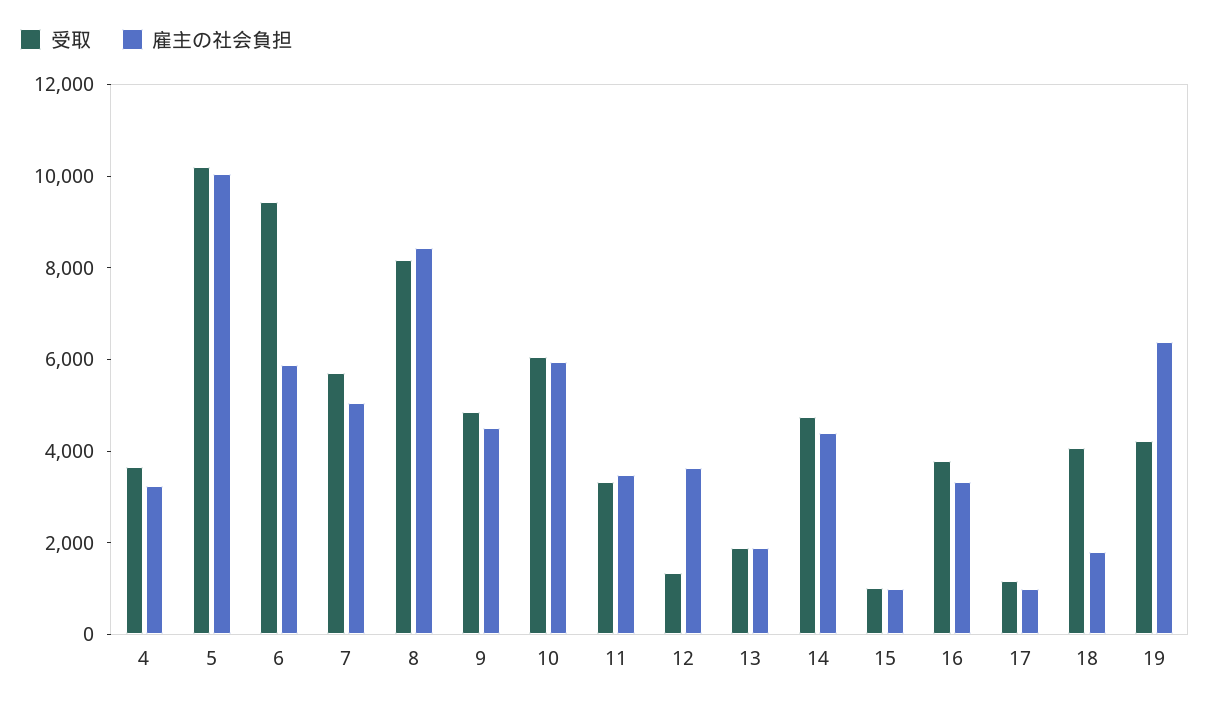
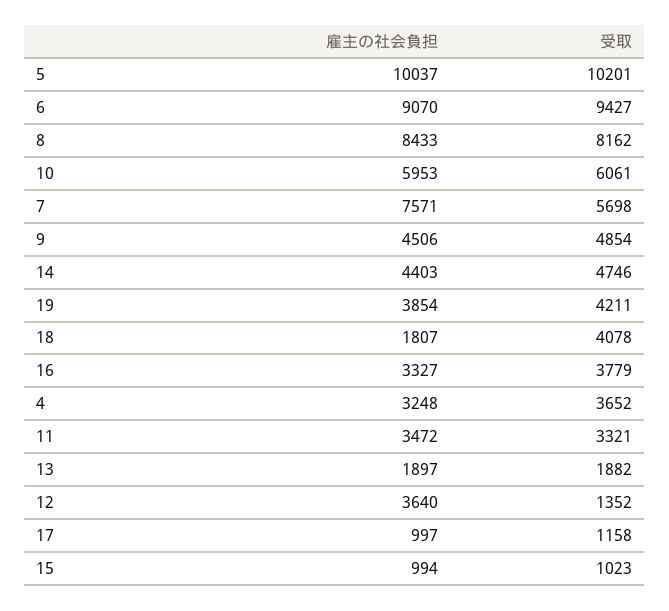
  {
    "受取": {
      "4": 3652,
      "5": 10201,
      "6": 9427,
      "7": 5698,
      "8": 8162,
      "9": 4854,
      "10": 6061,
      "11": 3321,
      "12": 1352,
      "13": 1882,
      "14": 4746,
      "15": 1023,
      "16": 3779,
      "17": 1158,
      "18": 4078,
      "19": 4211
    },
    "雇主の社会負担": {
      "4": 3248,
      "5": 10037,
-     "6": 6000,
+     "6": 9070,
-     "7": 5000,
+     "7": 7571,
      "8": 8433,
      "9": 4506,
      "10": 5953,
      "11": 3472,
      "12": 3640,
      "13": 1897,
      "14": 4403,
      "15": 994,
      "16": 3327,
      "17": 997,
      "18": 1807,
-     "19": 6500
+     "19": 3854
    }
  }

